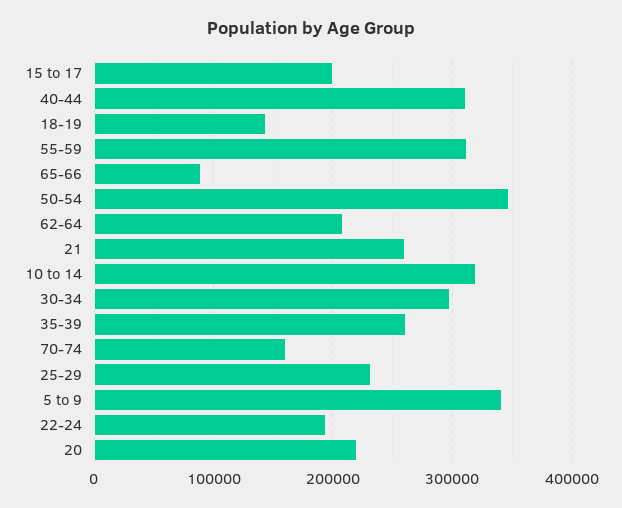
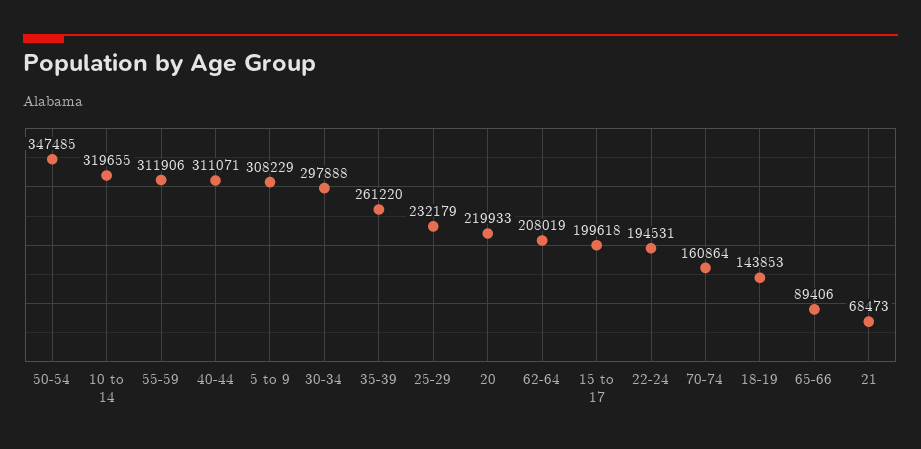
  {
    "15 to 17": 199618,
    "40-44": 311071,
    "18-19": 143853,
    "55-59": 311906,
    "65-66": 89406,
    "50-54": 347485,
    "62-64": 208019,
-   "21": 260000,
+   "21": 68473,
    "10 to 14": 319655,
    "30-34": 297888,
    "35-39": 261220,
    "70-74": 160864,
    "25-29": 232179,
-   "5 to 9": 340000,
+   "5 to 9": 308229,
    "22-24": 194531,
    "20": 219933
  }

